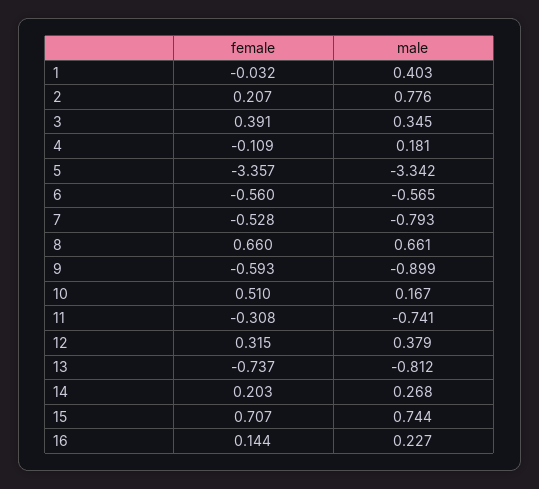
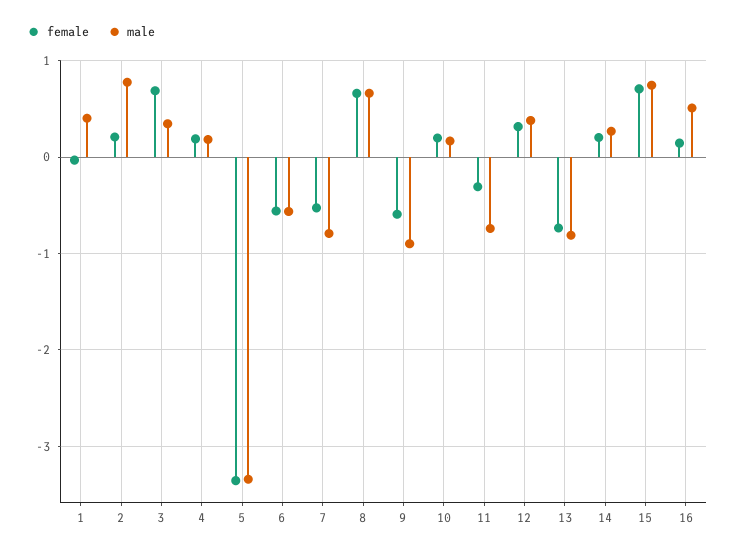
  {
    "female": {
      "1": -0.032,
      "2": 0.207,
-     "3": 0.391,
+     "3": 0.7,
-     "4": -0.109,
+     "4": 0.2,
      "5": -3.357,
      "6": -0.56,
      "7": -0.528,
      "8": 0.66,
      "9": -0.593,
-     "10": 0.51,
+     "10": 0.2,
      "11": -0.308,
      "12": 0.315,
      "13": -0.737,
      "14": 0.203,
      "15": 0.707,
      "16": 0.144
    },
    "male": {
      "1": 0.403,
      "2": 0.776,
      "3": 0.345,
      "4": 0.181,
      "5": -3.342,
      "6": -0.565,
      "7": -0.793,
      "8": 0.661,
      "9": -0.899,
      "10": 0.167,
      "11": -0.741,
      "12": 0.379,
      "13": -0.812,
      "14": 0.268,
      "15": 0.744,
-     "16": 0.227
+     "16": 0.5
    }
  }

